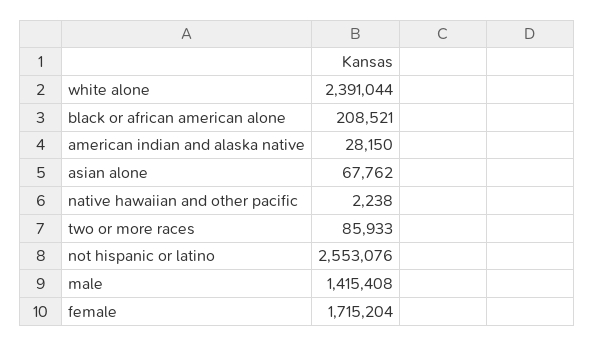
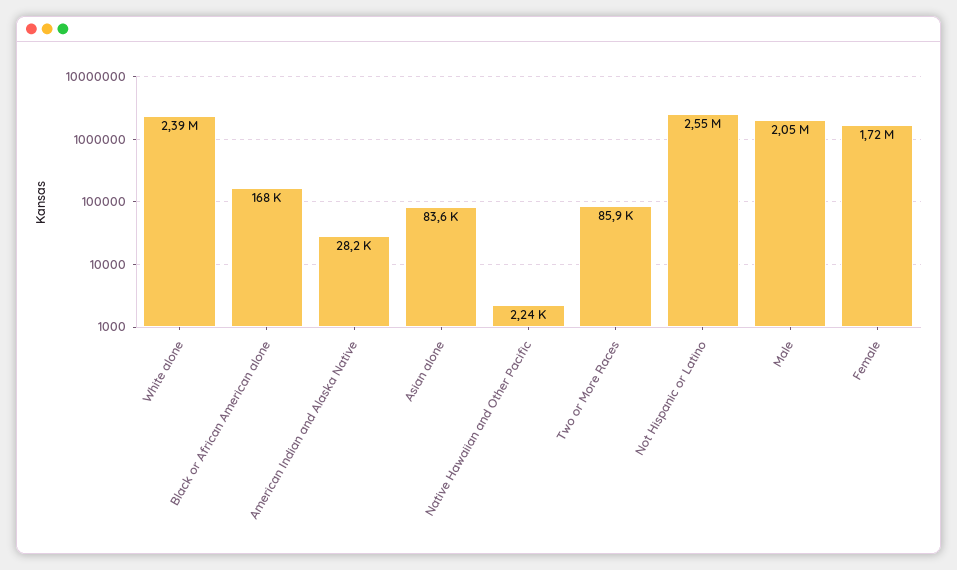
  {
    "white alone": 2391044,
-   "black or african american alone": 208521,
+   "black or african american alone": 168000,
    "american indian and alaska native": 28150,
-   "asian alone": 67762,
+   "asian alone": 83600,
    "native hawaiian and other pacific": 2238,
    "two or more races": 85933,
    "not hispanic or latino": 2553076,
-   "male": 1415408,
+   "male": 2050000,
    "female": 1715204
  }

